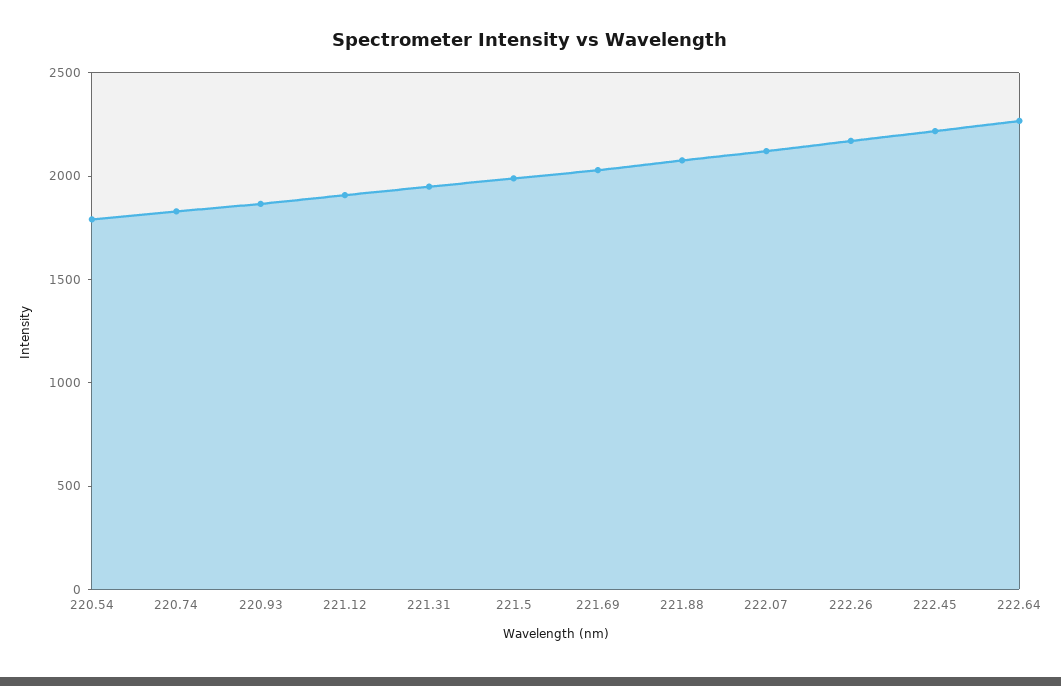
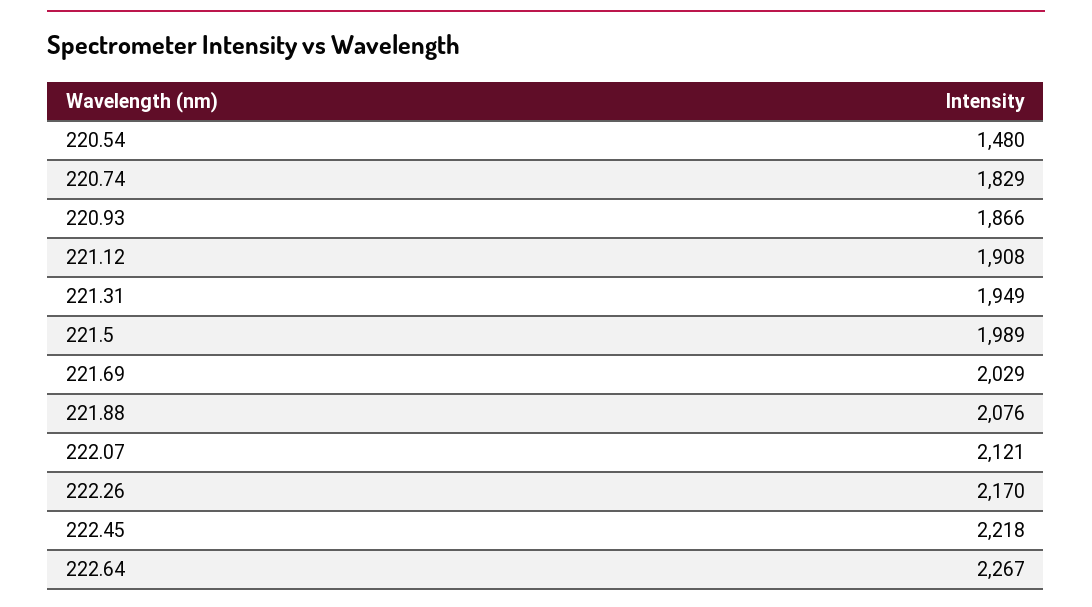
  {
-   "220.54": 1800,
+   "220.54": 1480,
    "220.74": 1829,
    "220.93": 1866,
    "221.12": 1908,
    "221.31": 1949,
    "221.5": 1989,
    "221.69": 2029,
    "221.88": 2076,
    "222.07": 2121,
    "222.26": 2170,
    "222.45": 2218,
    "222.64": 2267
  }

